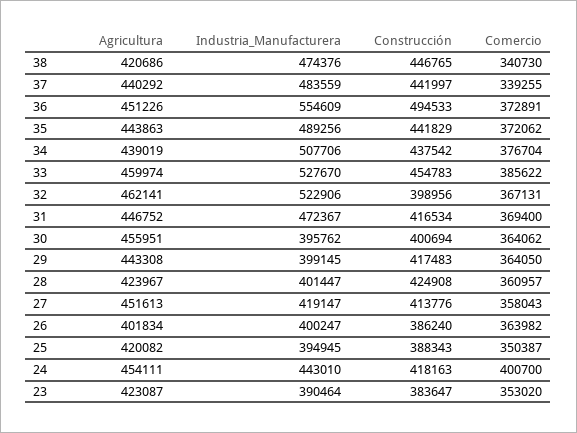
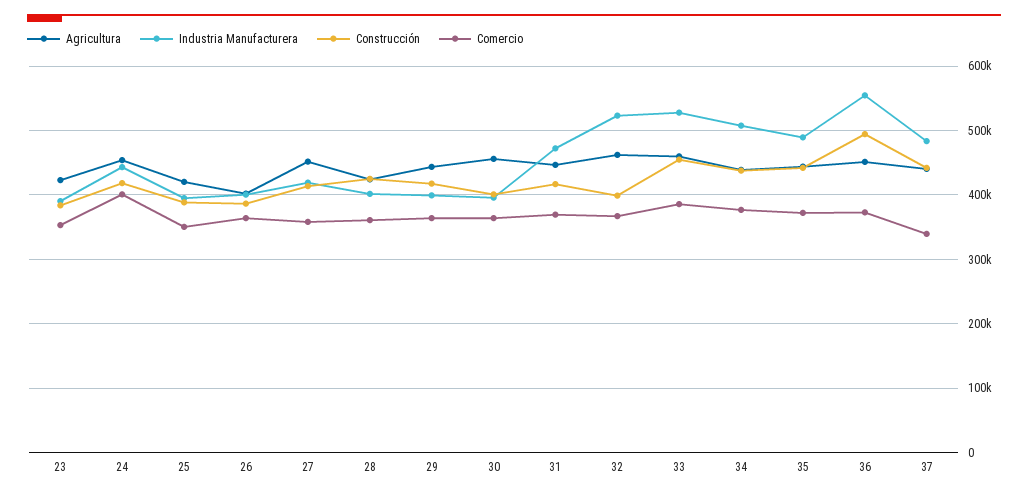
  {
    "Agricultura": {
-     "38": 420686,
      "37": 440292,
      "36": 451226,
      "35": 443863,
      "34": 439019,
      "33": 459974,
      "32": 462141,
      "31": 446752,
      "30": 455951,
      "29": 443308,
      "28": 423967,
      "27": 451613,
      "26": 401834,
      "25": 420082,
      "24": 454111,
      "23": 423087
    },
    "Industria_Manufacturera": {
-     "38": 474376,
      "37": 483559,
      "36": 554609,
      "35": 489256,
      "34": 507706,
      "33": 527670,
      "32": 522906,
      "31": 472367,
      "30": 395762,
      "29": 399145,
      "28": 401447,
      "27": 419147,
      "26": 400247,
      "25": 394945,
      "24": 443010,
      "23": 390464
    },
    "Construcción": {
-     "38": 446765,
      "37": 441997,
      "36": 494533,
      "35": 441829,
      "34": 437542,
      "33": 454783,
      "32": 398956,
      "31": 416534,
      "30": 400694,
      "29": 417483,
      "28": 424908,
      "27": 413776,
      "26": 386240,
      "25": 388343,
      "24": 418163,
      "23": 383647
    },
    "Comercio": {
-     "38": 340730,
      "37": 339255,
      "36": 372891,
      "35": 372062,
      "34": 376704,
      "33": 385622,
      "32": 367131,
      "31": 369400,
      "30": 364062,
      "29": 364050,
      "28": 360957,
      "27": 358043,
      "26": 363982,
      "25": 350387,
      "24": 400700,
      "23": 353020
    }
  }

